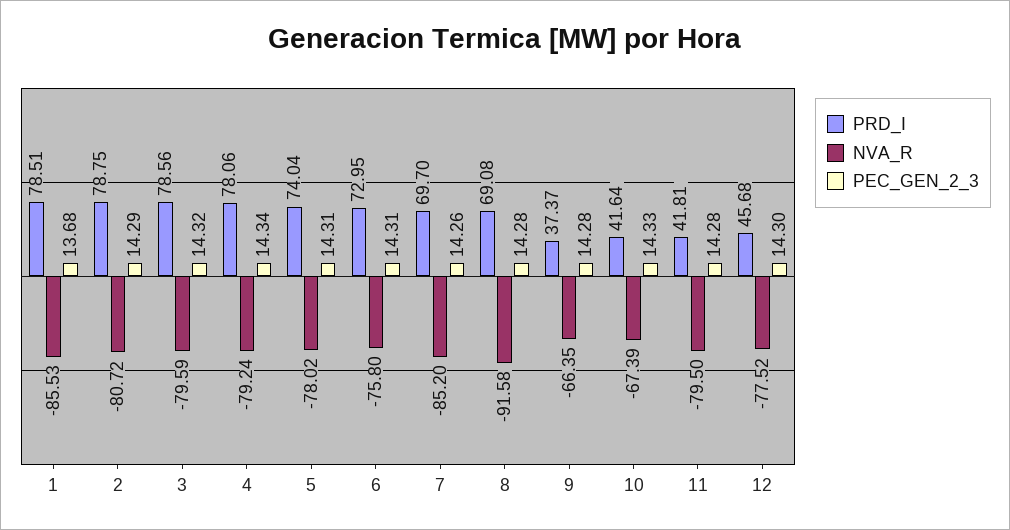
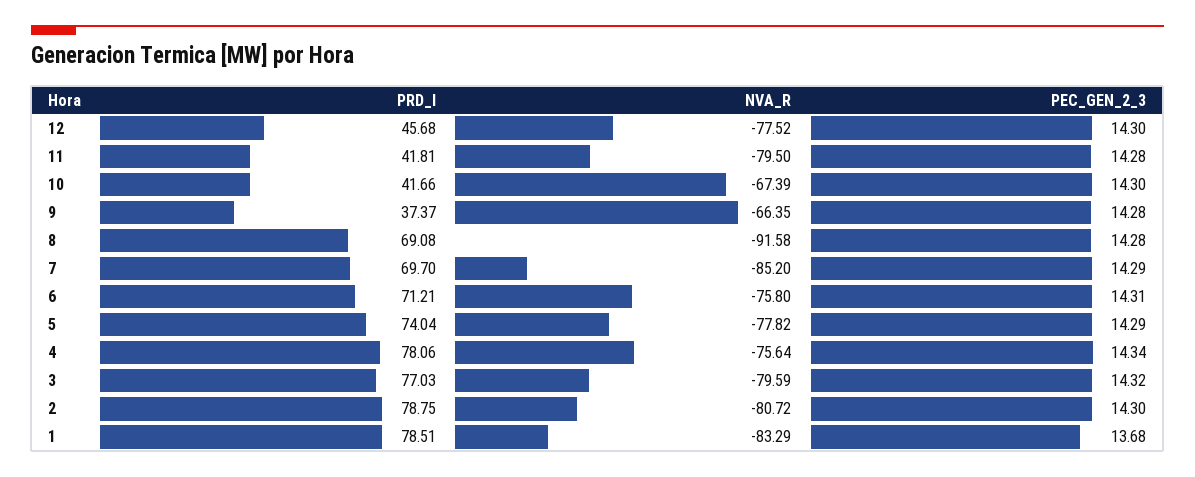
  {
    "PRD_I": {
      "1": 78.51,
      "2": 78.75,
-     "3": 78.56,
+     "3": 77.03,
      "4": 78.06,
      "5": 74.04,
-     "6": 72.95,
+     "6": 71.21,
      "7": 69.7,
      "8": 69.08,
      "9": 37.37,
-     "10": 41.64,
+     "10": 41.66,
      "11": 41.81,
      "12": 45.68
    },
    "NVA_R": {
-     "1": -85.53,
+     "1": -83.29,
      "2": -80.72,
      "3": -79.59,
-     "4": -79.24,
+     "4": -75.64,
-     "5": -78.02,
+     "5": -77.82,
      "6": -75.8,
      "7": -85.2,
      "8": -91.58,
      "9": -66.35,
      "10": -67.39,
      "11": -79.5,
      "12": -77.52
    },
    "PEC_GEN_2_3": {
      "1": 13.68,
-     "2": 14.29,
+     "2": 14.3,
      "3": 14.32,
      "4": 14.34,
-     "5": 14.31,
+     "5": 14.29,
      "6": 14.31,
-     "7": 14.26,
+     "7": 14.29,
      "8": 14.28,
      "9": 14.28,
-     "10": 14.33,
+     "10": 14.3,
      "11": 14.28,
      "12": 14.3
    }
  }

